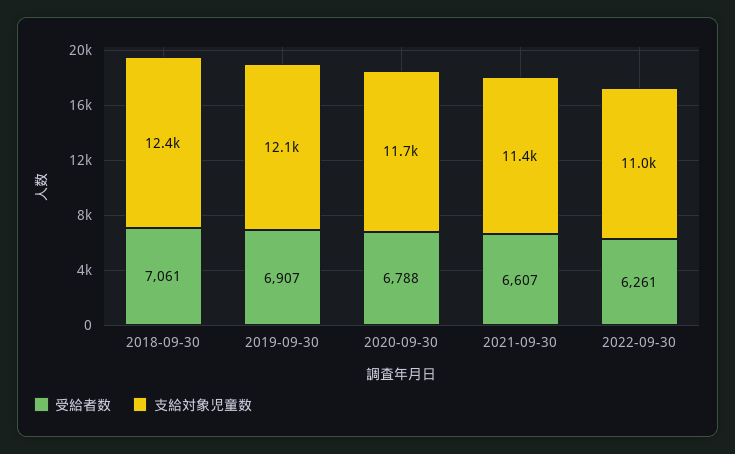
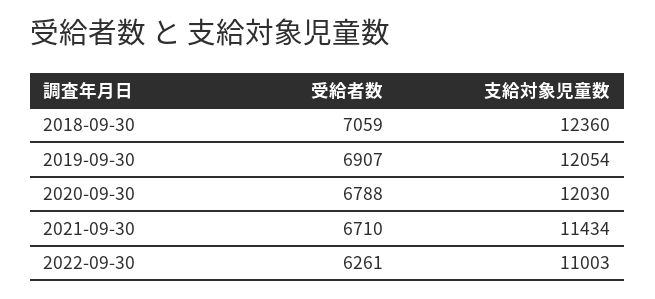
  {
    "受給者数": {
-     "2018-09-30": 7061,
+     "2018-09-30": 7059,
      "2019-09-30": 6907,
      "2020-09-30": 6788,
-     "2021-09-30": 6607,
+     "2021-09-30": 6710,
      "2022-09-30": 6261
    },
    "支給対象児童数": {
      "2018-09-30": 12360,
      "2019-09-30": 12054,
-     "2020-09-30": 11700,
+     "2020-09-30": 12030,
      "2021-09-30": 11434,
      "2022-09-30": 11003
    }
  }

